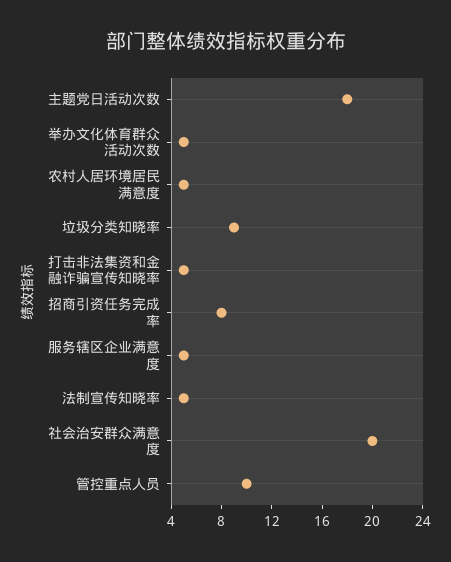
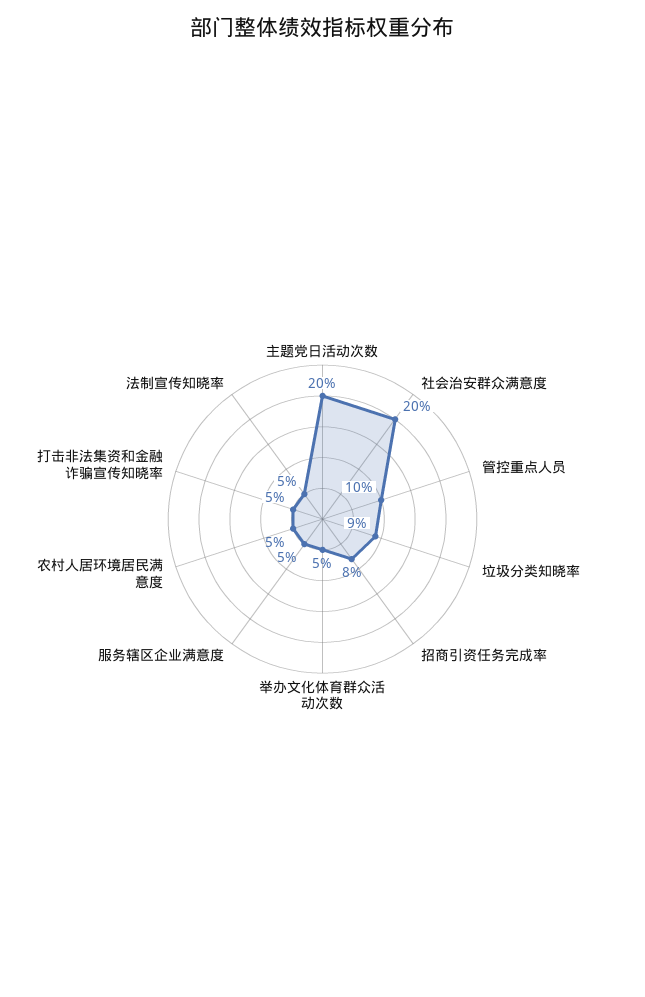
  {
-   "主题党日活动次数": 18,
+   "主题党日活动次数": 20,
    "举办文化体育群众活动次数": 5,
    "农村人居环境居民满意度": 5,
    "垃圾分类知晓率": 9,
    "打击非法集资和金融诈骗宣传知晓率": 5,
    "招商引资任务完成率": 8,
    "服务辖区企业满意度": 5,
    "法制宣传知晓率": 5,
    "社会治安群众满意度": 20,
    "管控重点人员": 10
  }

